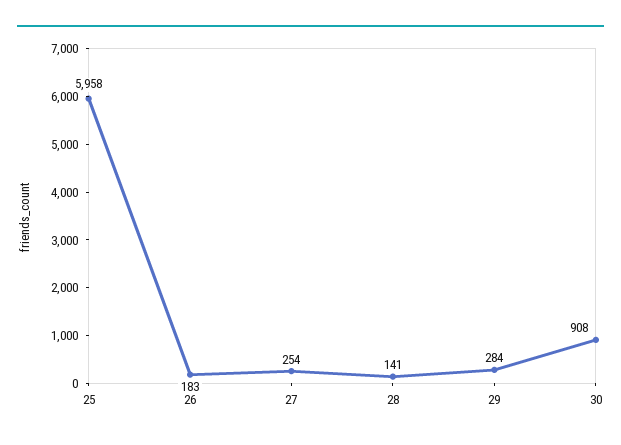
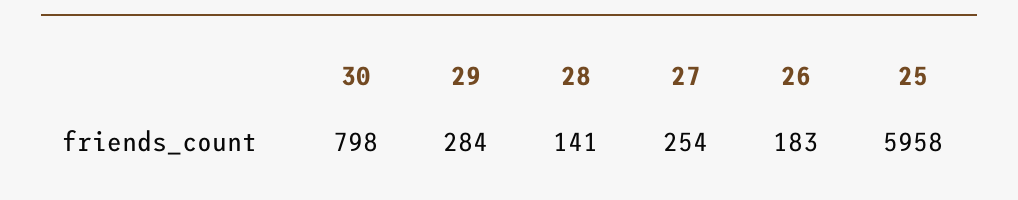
  {
    "25": 5958,
    "26": 183,
    "27": 254,
    "28": 141,
    "29": 284,
-   "30": 908
+   "30": 798
  }

